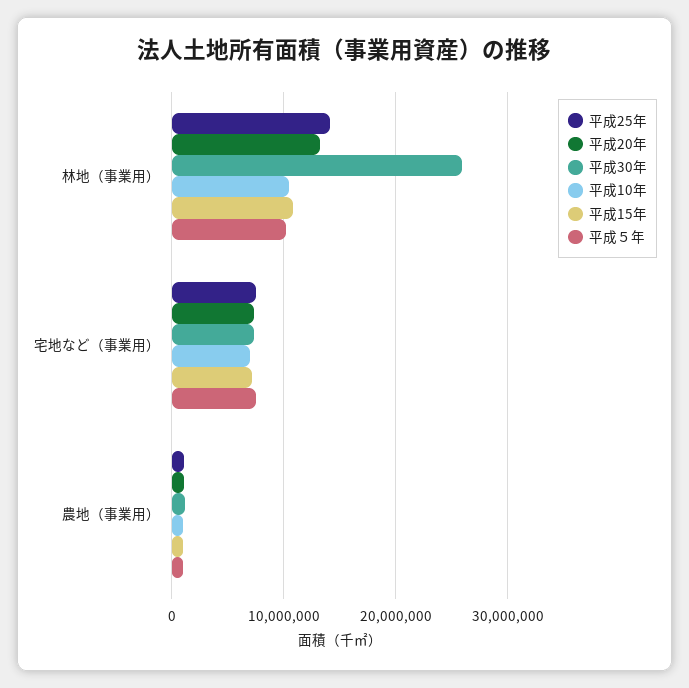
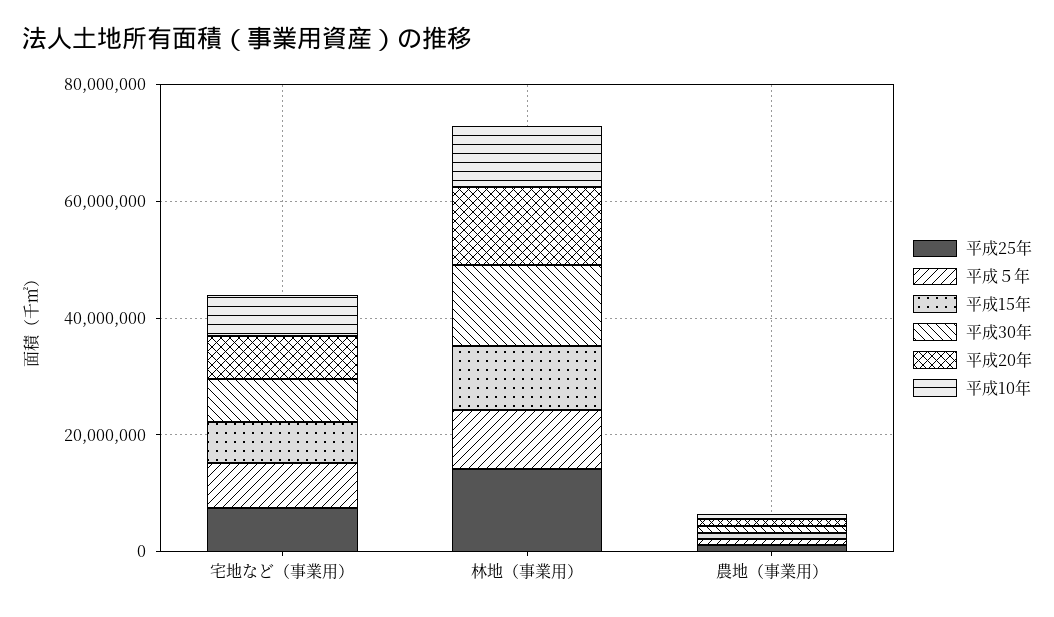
  {
    "平成25年": {
      "林地（事業用）": 14000000,
      "宅地など（事業用）": 8000000,
      "農地（事業用）": 1000000
    },
    "平成20年": {
      "林地（事業用）": 13000000,
      "宅地など（事業用）": 7000000,
      "農地（事業用）": 1000000
    },
    "平成30年": {
-     "林地（事業用）": 26000000,
+     "林地（事業用）": 15000000,
      "宅地など（事業用）": 7000000,
      "農地（事業用）": 1000000
    },
    "平成10年": {
      "林地（事業用）": 11000000,
      "宅地など（事業用）": 7000000,
      "農地（事業用）": 1000000
    },
    "平成15年": {
      "林地（事業用）": 11000000,
      "宅地など（事業用）": 7000000,
      "農地（事業用）": 1000000
    },
    "平成５年": {
      "林地（事業用）": 10000000,
      "宅地など（事業用）": 8000000,
      "農地（事業用）": 1000000
    }
  }

